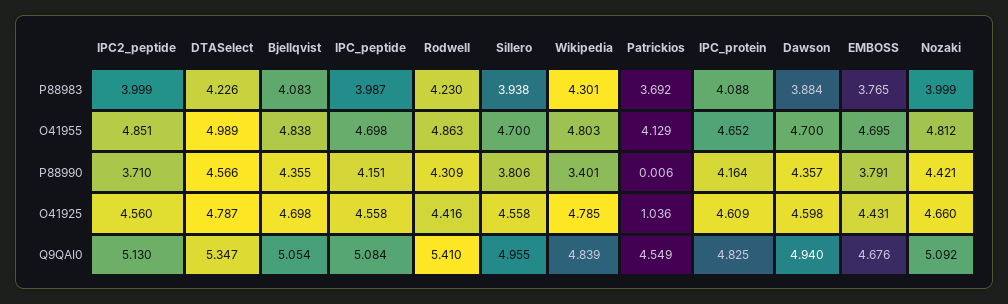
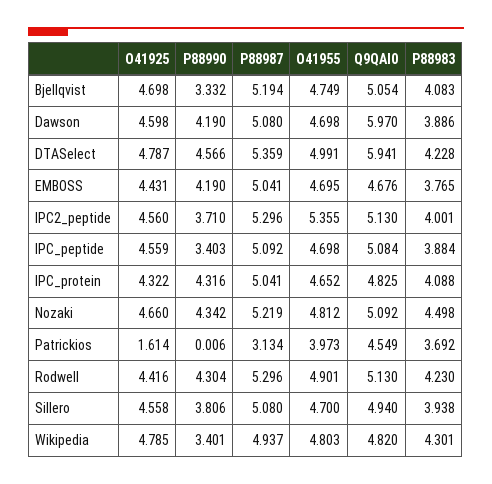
  {
    "IPC2_peptide": {
-     "P88983": 3.999,
+     "P88983": 4.001,
-     "O41955": 4.851,
+     "O41955": 5.355,
      "P88990": 3.71,
      "O41925": 4.56,
-     "Q9QAI0": 5.13
+     "Q9QAI0": 5.13,
+     "P88987": 5.296
    },
    "DTASelect": {
-     "P88983": 4.226,
+     "P88983": 4.228,
-     "O41955": 4.989,
+     "O41955": 4.991,
      "P88990": 4.566,
      "O41925": 4.787,
-     "Q9QAI0": 5.347
+     "Q9QAI0": 5.941,
+     "P88987": 5.359
    },
    "Bjellqvist": {
      "P88983": 4.083,
-     "O41955": 4.838,
+     "O41955": 4.749,
-     "P88990": 4.355,
+     "P88990": 3.332,
      "O41925": 4.698,
-     "Q9QAI0": 5.054
+     "Q9QAI0": 5.054,
+     "P88987": 5.194
    },
    "IPC_peptide": {
-     "P88983": 3.987,
+     "P88983": 3.884,
      "O41955": 4.698,
-     "P88990": 4.151,
+     "P88990": 3.403,
-     "O41925": 4.558,
+     "O41925": 4.559,
-     "Q9QAI0": 5.084
+     "Q9QAI0": 5.084,
+     "P88987": 5.092
    },
    "Rodwell": {
      "P88983": 4.23,
-     "O41955": 4.863,
+     "O41955": 4.901,
-     "P88990": 4.309,
+     "P88990": 4.304,
      "O41925": 4.416,
-     "Q9QAI0": 5.41
+     "Q9QAI0": 5.13,
+     "P88987": 5.296
    },
    "Sillero": {
      "P88983": 3.938,
      "O41955": 4.7,
      "P88990": 3.806,
      "O41925": 4.558,
-     "Q9QAI0": 4.955
+     "Q9QAI0": 4.94,
+     "P88987": 5.08
    },
    "Wikipedia": {
      "P88983": 4.301,
      "O41955": 4.803,
      "P88990": 3.401,
      "O41925": 4.785,
-     "Q9QAI0": 4.839
+     "Q9QAI0": 4.82,
+     "P88987": 4.937
    },
    "Patrickios": {
      "P88983": 3.692,
-     "O41955": 4.129,
+     "O41955": 3.973,
      "P88990": 0.006,
-     "O41925": 1.036,
+     "O41925": 1.614,
-     "Q9QAI0": 4.549
+     "Q9QAI0": 4.549,
+     "P88987": 3.134
    },
    "IPC_protein": {
      "P88983": 4.088,
      "O41955": 4.652,
-     "P88990": 4.164,
+     "P88990": 4.316,
-     "O41925": 4.609,
+     "O41925": 4.322,
-     "Q9QAI0": 4.825
+     "Q9QAI0": 4.825,
+     "P88987": 5.041
    },
    "Dawson": {
-     "P88983": 3.884,
+     "P88983": 3.886,
-     "O41955": 4.7,
+     "O41955": 4.698,
-     "P88990": 4.357,
+     "P88990": 4.19,
      "O41925": 4.598,
-     "Q9QAI0": 4.94
+     "Q9QAI0": 5.97,
+     "P88987": 5.08
    },
    "EMBOSS": {
      "P88983": 3.765,
      "O41955": 4.695,
-     "P88990": 3.791,
+     "P88990": 4.19,
      "O41925": 4.431,
-     "Q9QAI0": 4.676
+     "Q9QAI0": 4.676,
+     "P88987": 5.041
    },
    "Nozaki": {
-     "P88983": 3.999,
+     "P88983": 4.498,
      "O41955": 4.812,
-     "P88990": 4.421,
+     "P88990": 4.342,
      "O41925": 4.66,
-     "Q9QAI0": 5.092
+     "Q9QAI0": 5.092,
+     "P88987": 5.219
    }
  }

